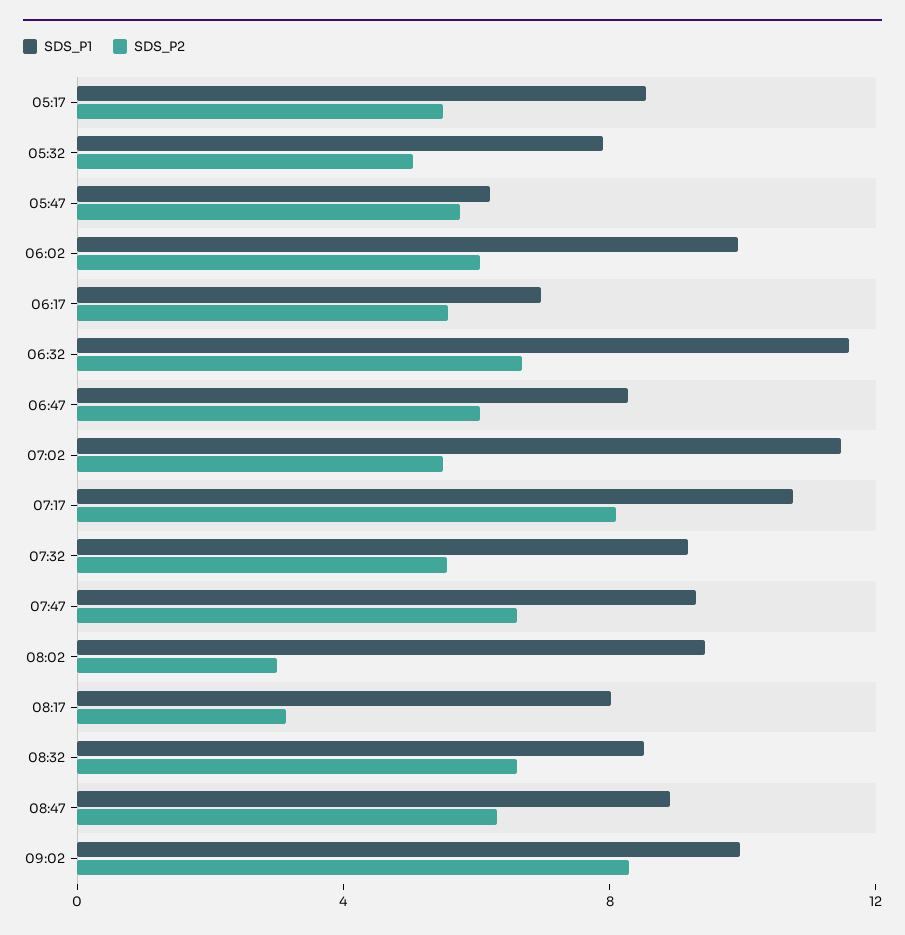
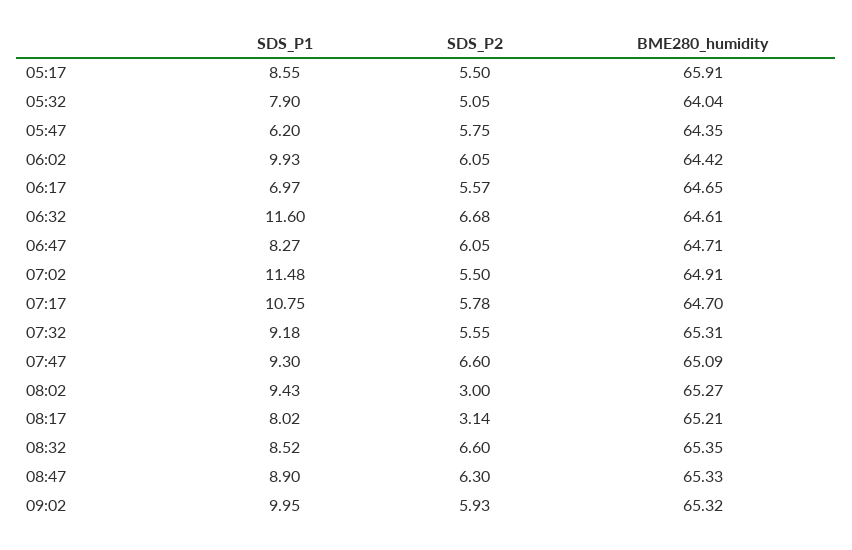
  {
    "SDS_P1": {
      "05:17": 8.55,
      "05:32": 7.9,
      "05:47": 6.2,
      "06:02": 9.93,
      "06:17": 6.97,
      "06:32": 11.6,
      "06:47": 8.27,
      "07:02": 11.48,
      "07:17": 10.75,
      "07:32": 9.18,
      "07:47": 9.3,
      "08:02": 9.43,
      "08:17": 8.02,
      "08:32": 8.52,
      "08:47": 8.9,
      "09:02": 9.95
    },
    "SDS_P2": {
      "05:17": 5.5,
      "05:32": 5.05,
      "05:47": 5.75,
      "06:02": 6.05,
      "06:17": 5.57,
      "06:32": 6.68,
      "06:47": 6.05,
      "07:02": 5.5,
-     "07:17": 8,
+     "07:17": 5.78,
      "07:32": 5.55,
      "07:47": 6.6,
      "08:02": 3,
      "08:17": 3.14,
      "08:32": 6.6,
      "08:47": 6.3,
-     "09:02": 8
+     "09:02": 5.93
-   }
+   },
+   "BME280_humidity": {
+     "05:17": 65.91,
+     "05:32": 64.04,
+     "05:47": 64.35,
+     "06:02": 64.42,
+     "06:17": 64.65,
+     "06:32": 64.61,
+     "06:47": 64.71,
+     "07:02": 64.91,
+     "07:17": 64.7,
+     "07:32": 65.31,
+     "07:47": 65.09,
+     "08:02": 65.27,
+     "08:17": 65.21,
+     "08:32": 65.35,
+     "08:47": 65.33,
+     "09:02": 65.32
+   }
  }

